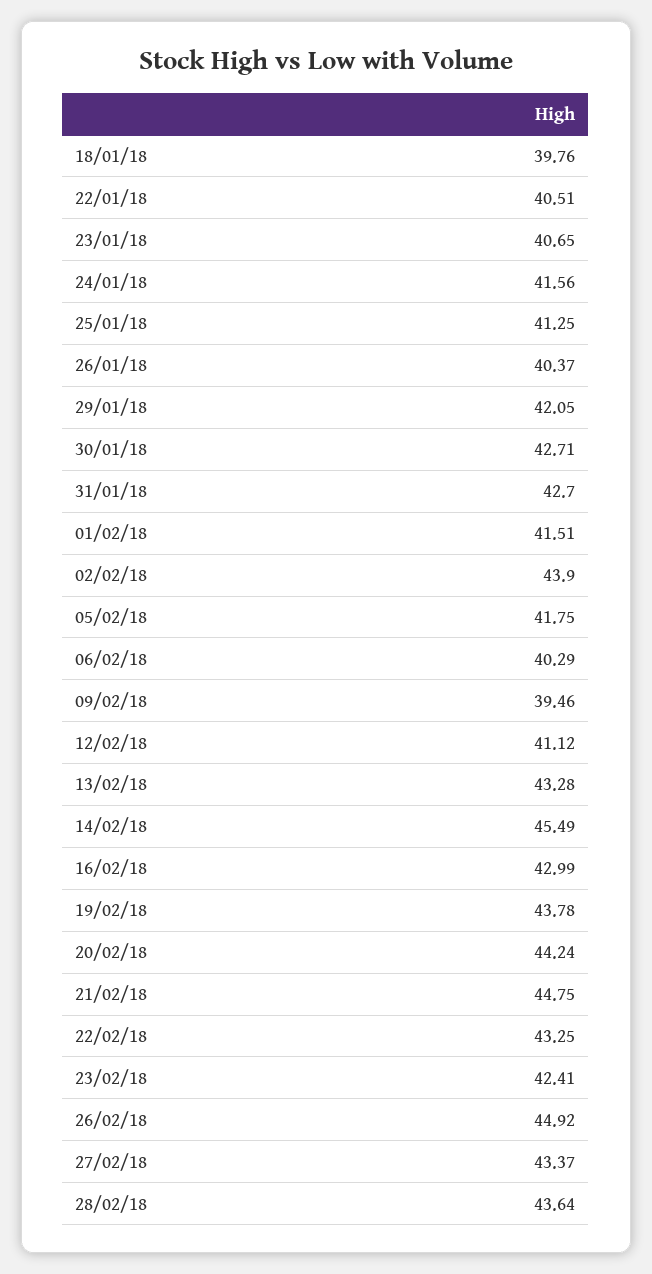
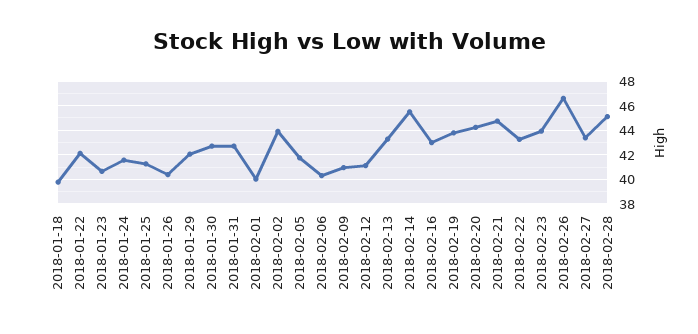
  {
    "18/01/18": 39.76,
-   "22/01/18": 40.51,
+   "22/01/18": 42,
    "23/01/18": 40.65,
    "24/01/18": 41.56,
    "25/01/18": 41.25,
    "26/01/18": 40.37,
    "29/01/18": 42.05,
    "30/01/18": 42.71,
    "31/01/18": 42.7,
-   "01/02/18": 41.51,
+   "01/02/18": 40,
    "02/02/18": 43.9,
    "05/02/18": 41.75,
    "06/02/18": 40.29,
-   "09/02/18": 39.46,
+   "09/02/18": 41,
    "12/02/18": 41.12,
    "13/02/18": 43.28,
    "14/02/18": 45.49,
    "16/02/18": 42.99,
    "19/02/18": 43.78,
    "20/02/18": 44.24,
    "21/02/18": 44.75,
    "22/02/18": 43.25,
-   "23/02/18": 42.41,
+   "23/02/18": 44,
-   "26/02/18": 44.92,
+   "26/02/18": 46.5,
    "27/02/18": 43.37,
-   "28/02/18": 43.64
+   "28/02/18": 45
  }

